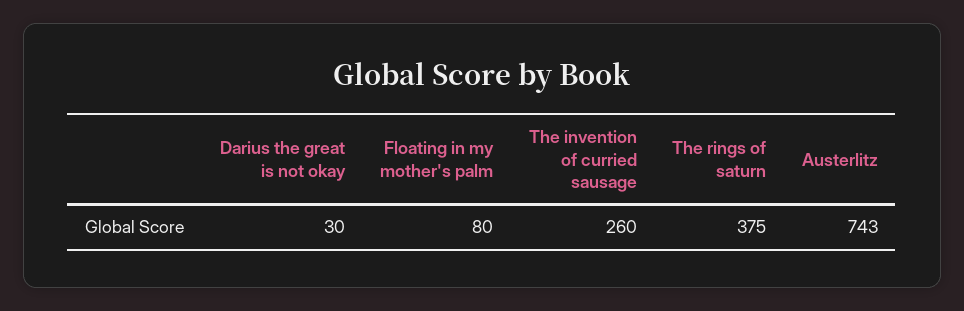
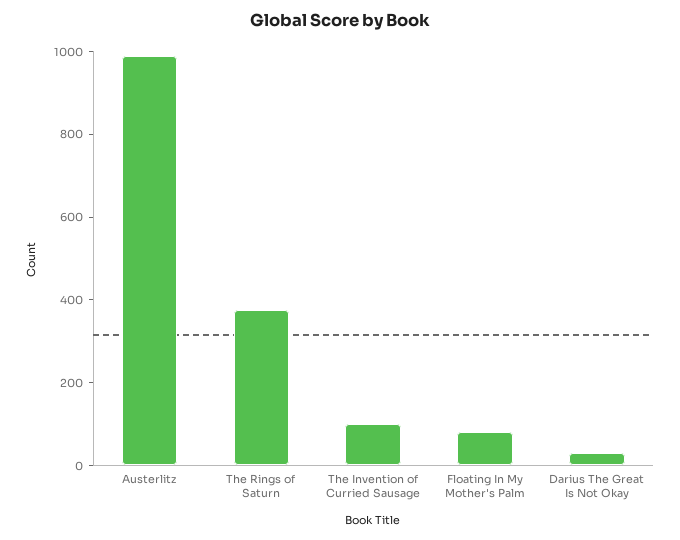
  {
    "Darius the great is not okay": 30,
    "Floating in my mother's palm": 80,
-   "The invention of curried sausage": 260,
+   "The invention of curried sausage": 100,
    "The rings of saturn": 375,
-   "Austerlitz": 743
+   "Austerlitz": 1000
  }

